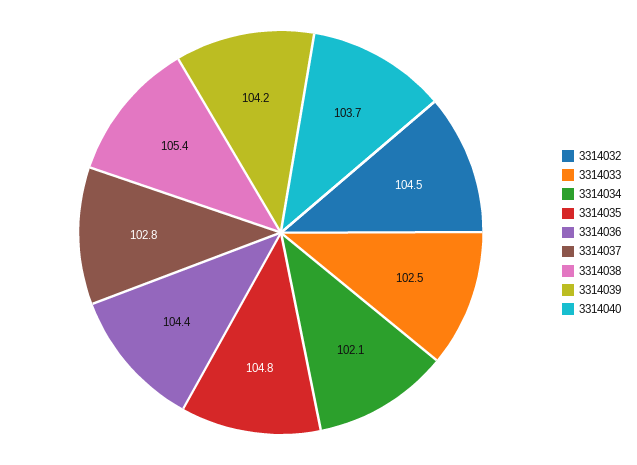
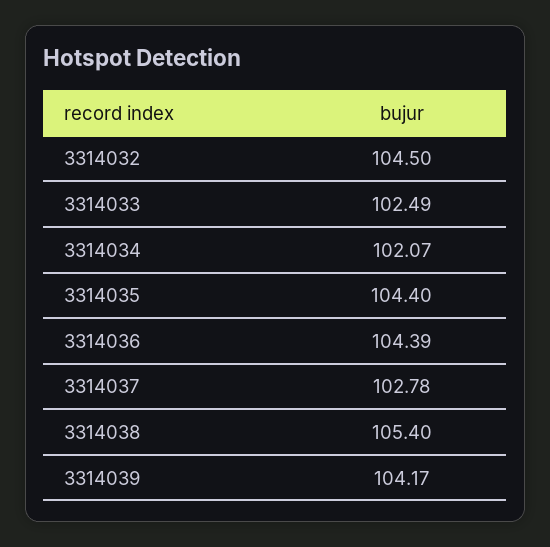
  {
    "3314032": 104.5,
    "3314033": 102.49,
    "3314034": 102.07,
-   "3314035": 104.8,
+   "3314035": 104.4,
    "3314036": 104.39,
    "3314037": 102.78,
    "3314038": 105.4,
-   "3314039": 104.17,
+   "3314039": 104.17
-   "3314040": 103.7
  }

